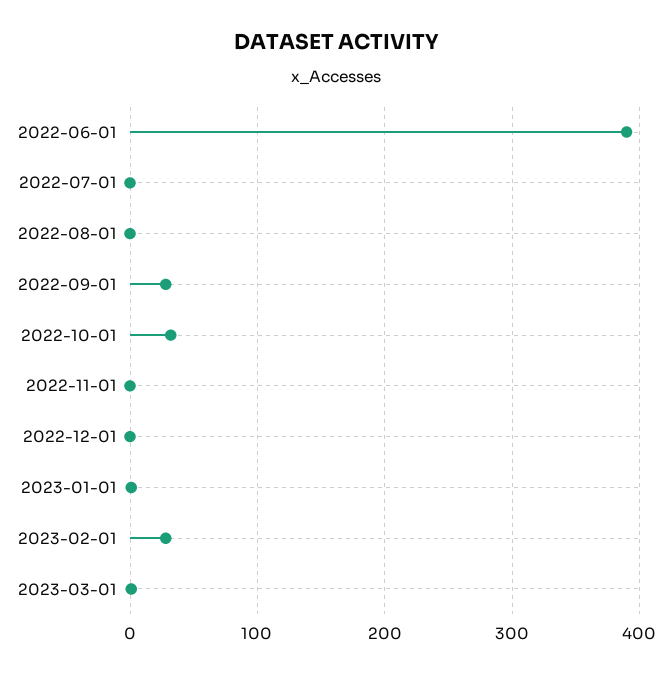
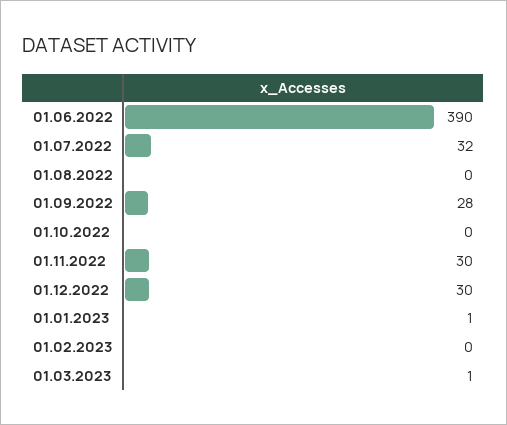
  {
    "2022-06-01": 390,
-   "2022-07-01": 0,
+   "2022-07-01": 32,
    "2022-08-01": 0,
    "2022-09-01": 28,
-   "2022-10-01": 30,
+   "2022-10-01": 0,
-   "2022-11-01": 0,
+   "2022-11-01": 30,
-   "2022-12-01": 0,
+   "2022-12-01": 30,
    "2023-01-01": 1,
-   "2023-02-01": 30,
+   "2023-02-01": 0,
    "2023-03-01": 1
  }

